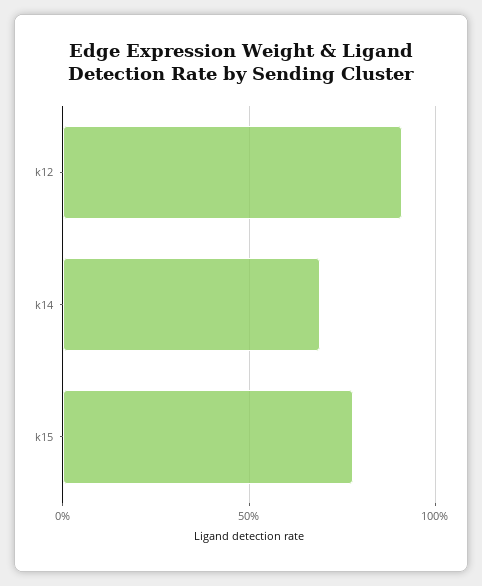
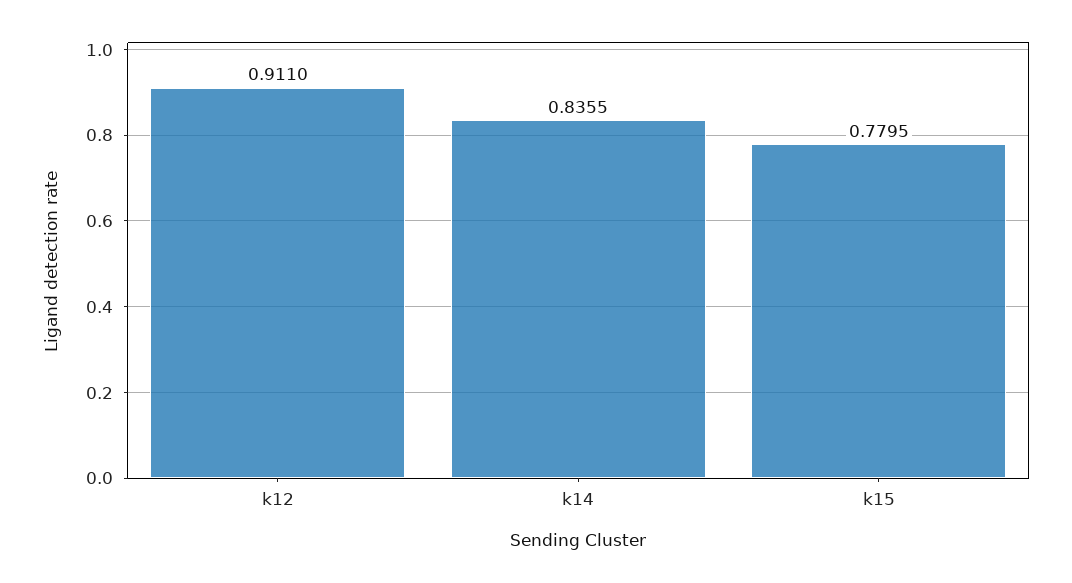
  {
    "k12": 0.911,
-   "k14": 0.7,
+   "k14": 0.8355,
    "k15": 0.7795
  }

